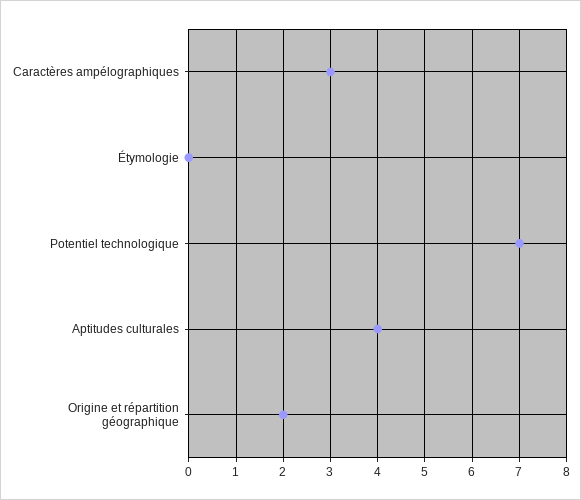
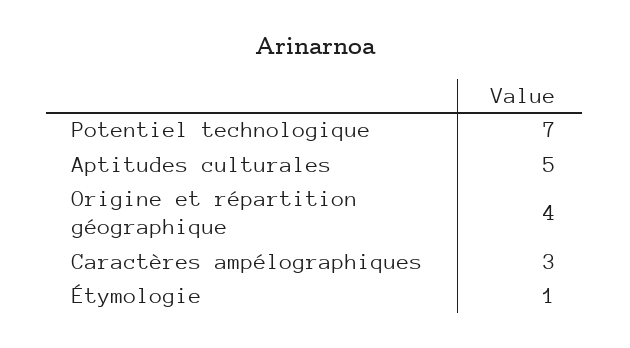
  {
    "Caractères ampélographiques": 3,
-   "Étymologie": 0,
+   "Étymologie": 1,
    "Potentiel technologique": 7,
-   "Aptitudes culturales": 4,
+   "Aptitudes culturales": 5,
-   "Origine et répartition géographique": 2
+   "Origine et répartition géographique": 4
  }

